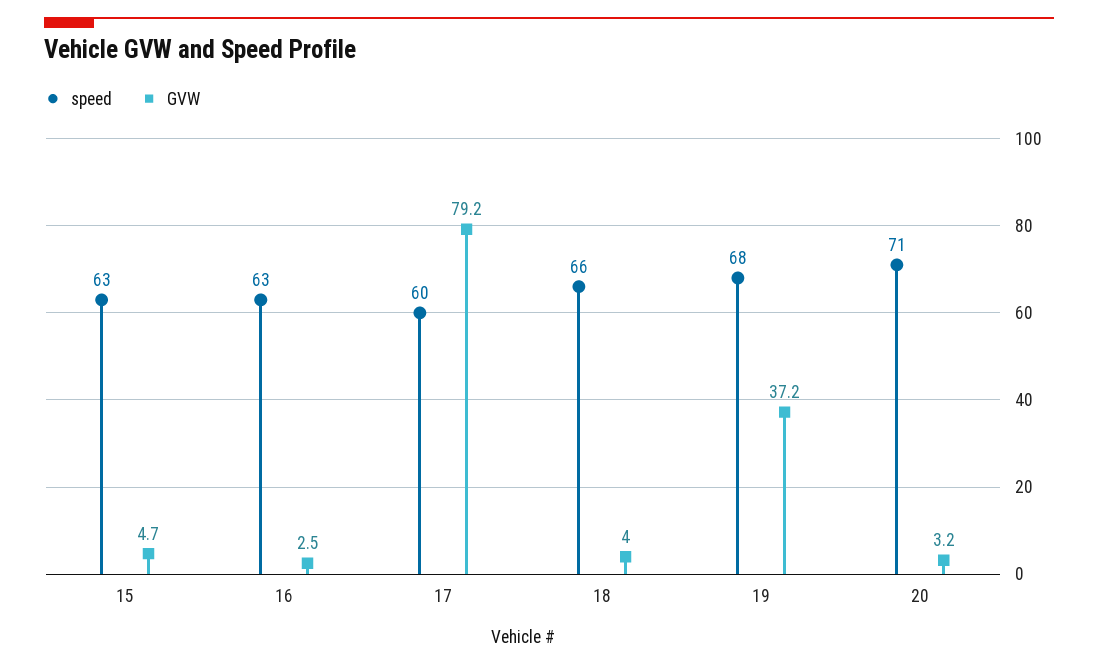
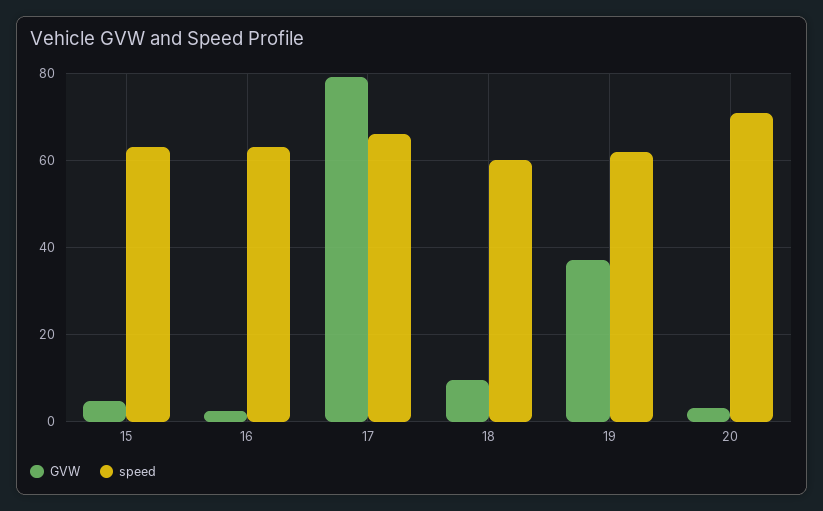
  {
    "speed": {
      "15": 63,
      "16": 63,
-     "17": 60,
+     "17": 66,
-     "18": 66,
+     "18": 60,
-     "19": 68,
+     "19": 62,
      "20": 71
    },
    "GVW": {
      "15": 4.7,
      "16": 2.5,
      "17": 79.2,
-     "18": 4,
+     "18": 10,
      "19": 37.2,
      "20": 3.2
    }
  }

